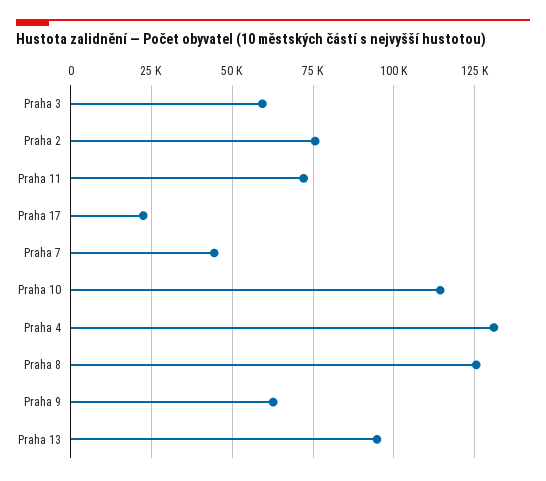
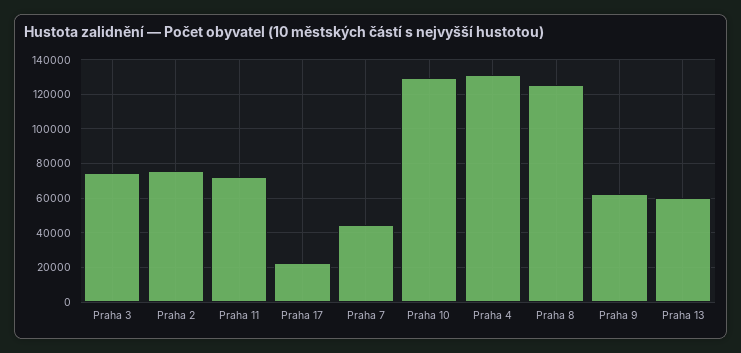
  {
-   "Praha 3": 60000,
+   "Praha 3": 75000,
    "Praha 2": 75000,
    "Praha 11": 72500,
    "Praha 17": 22500,
    "Praha 7": 45000,
-   "Praha 10": 115000,
+   "Praha 10": 130000,
    "Praha 4": 130000,
    "Praha 8": 125000,
    "Praha 9": 62500,
-   "Praha 13": 95000
+   "Praha 13": 60000
  }

